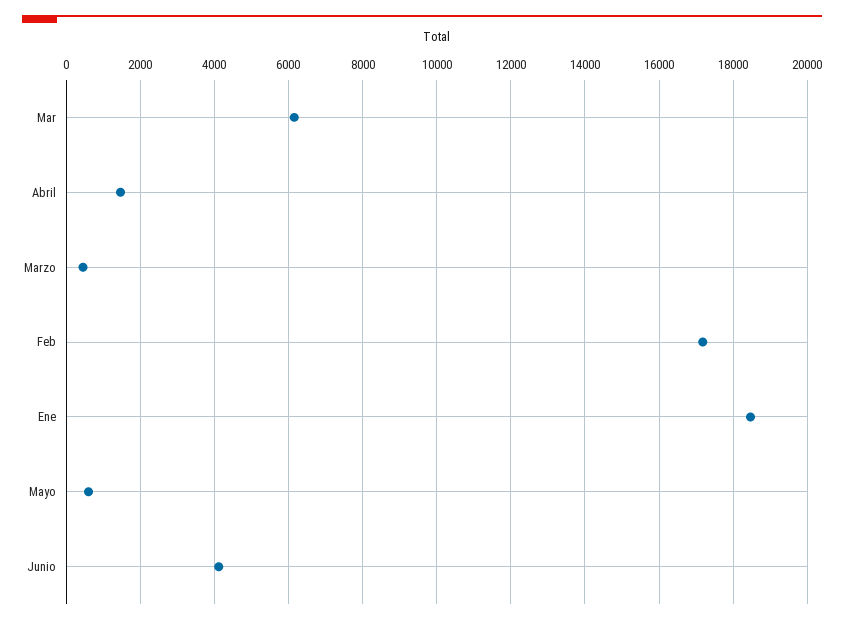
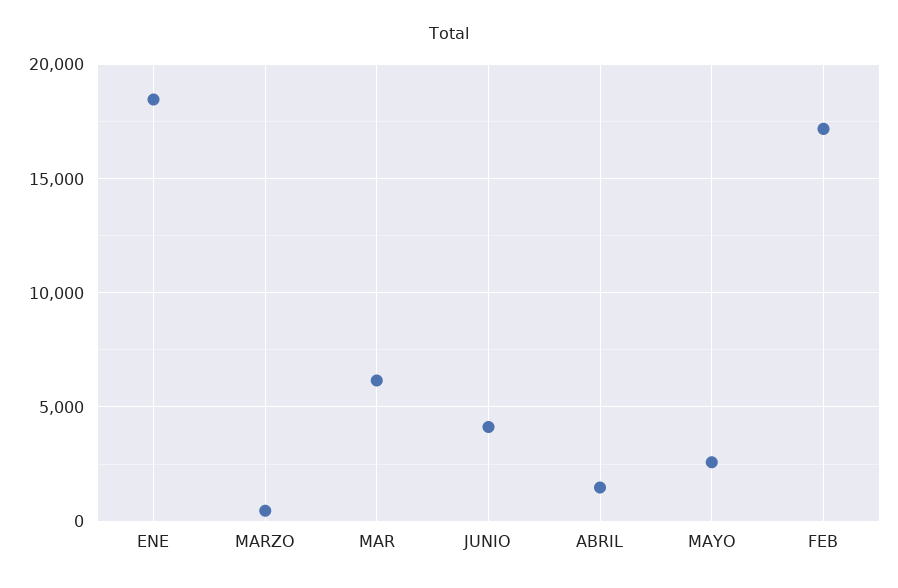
  {
    "Mar": 6200,
    "Abril": 1400,
    "Marzo": 400,
    "Feb": 17200,
    "Ene": 18400,
-   "Mayo": 600,
+   "Mayo": 2500,
    "Junio": 4200
  }

